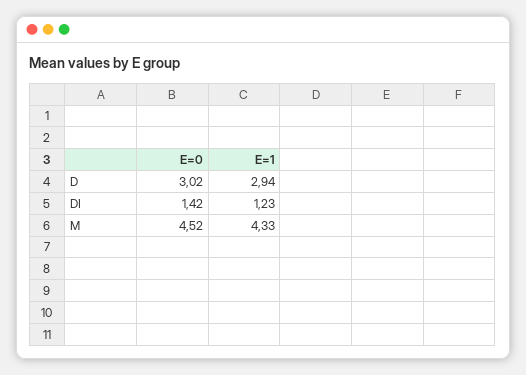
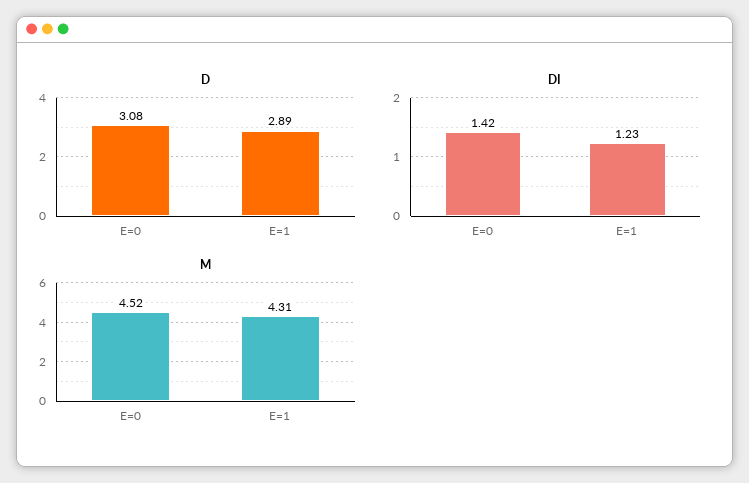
  {
    "D": {
-     "E=0": 3.02,
+     "E=0": 3.08,
-     "E=1": 2.94
+     "E=1": 2.89
    },
    "DI": {
      "E=0": 1.42,
      "E=1": 1.23
    },
    "M": {
      "E=0": 4.52,
-     "E=1": 4.33
+     "E=1": 4.31
    }
  }

